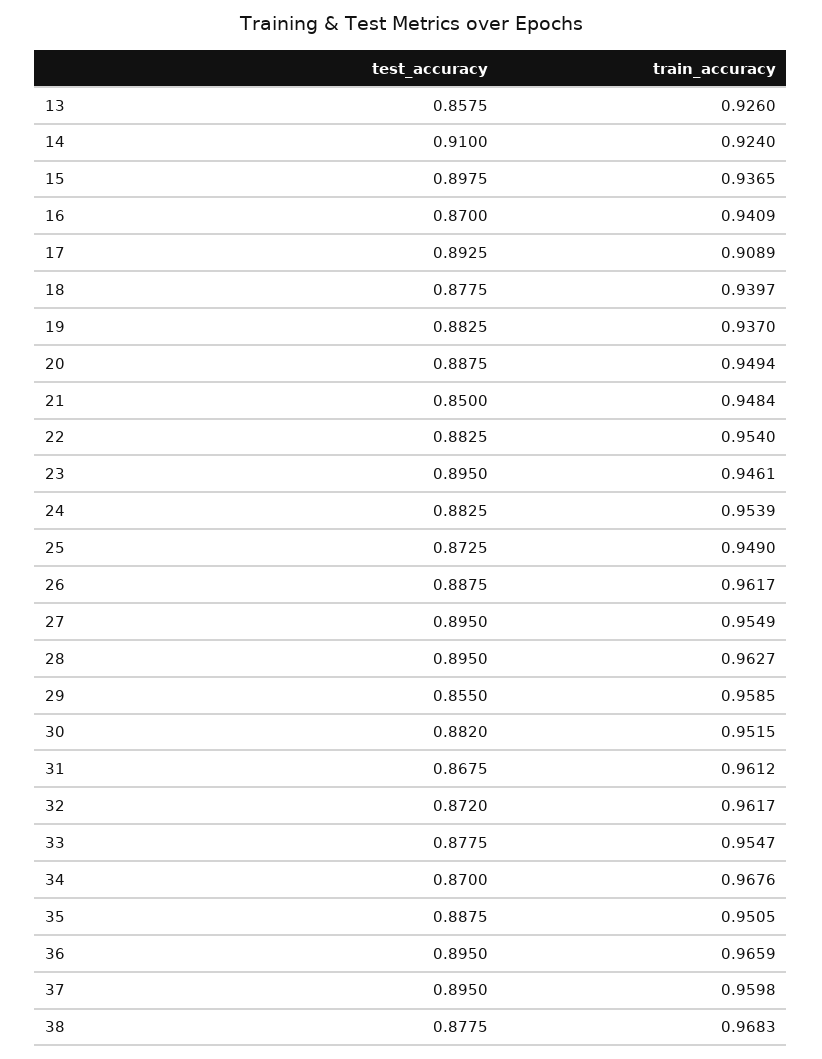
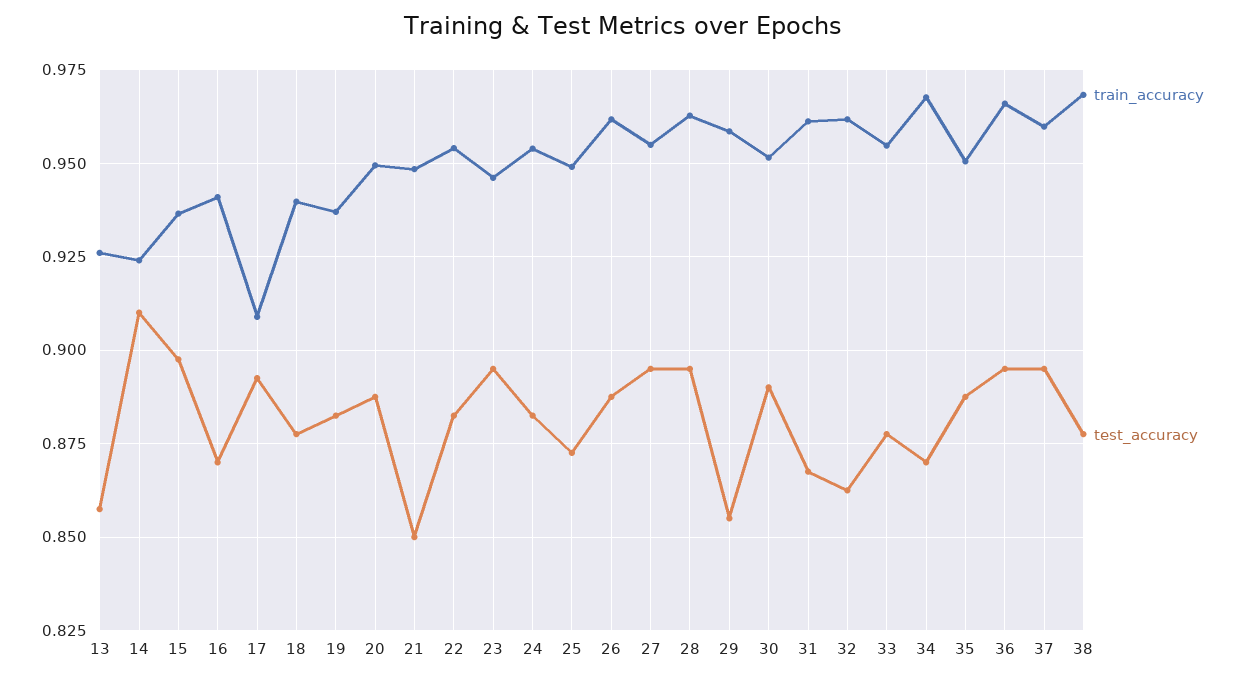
  {
    "test_accuracy": {
      "13": 0.8575,
      "14": 0.91,
      "15": 0.8975,
      "16": 0.87,
      "17": 0.8925,
      "18": 0.8775,
      "19": 0.8825,
      "20": 0.8875,
      "21": 0.85,
      "22": 0.8825,
      "23": 0.895,
      "24": 0.8825,
      "25": 0.8725,
      "26": 0.8875,
      "27": 0.895,
      "28": 0.895,
      "29": 0.855,
-     "30": 0.882,
+     "30": 0.89,
      "31": 0.8675,
-     "32": 0.872,
+     "32": 0.8625,
      "33": 0.8775,
      "34": 0.87,
      "35": 0.8875,
      "36": 0.895,
      "37": 0.895,
      "38": 0.8775
    },
    "train_accuracy": {
      "13": 0.926,
      "14": 0.924,
      "15": 0.9365,
      "16": 0.9409,
      "17": 0.9089,
      "18": 0.9397,
      "19": 0.937,
      "20": 0.9494,
      "21": 0.9484,
      "22": 0.954,
      "23": 0.9461,
      "24": 0.9539,
      "25": 0.949,
      "26": 0.9617,
      "27": 0.9549,
      "28": 0.9627,
      "29": 0.9585,
      "30": 0.9515,
      "31": 0.9612,
      "32": 0.9617,
      "33": 0.9547,
      "34": 0.9676,
      "35": 0.9505,
      "36": 0.9659,
      "37": 0.9598,
      "38": 0.9683
    }
  }

